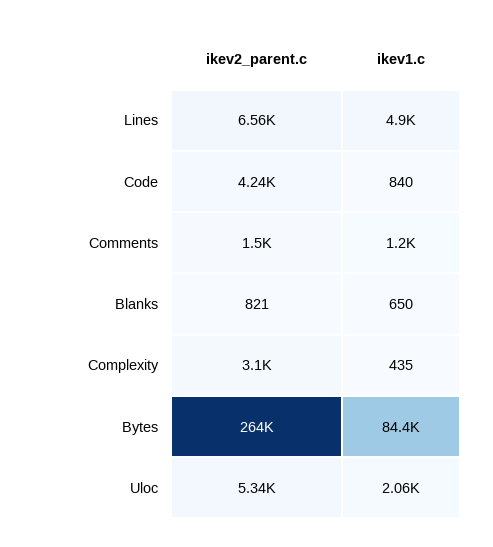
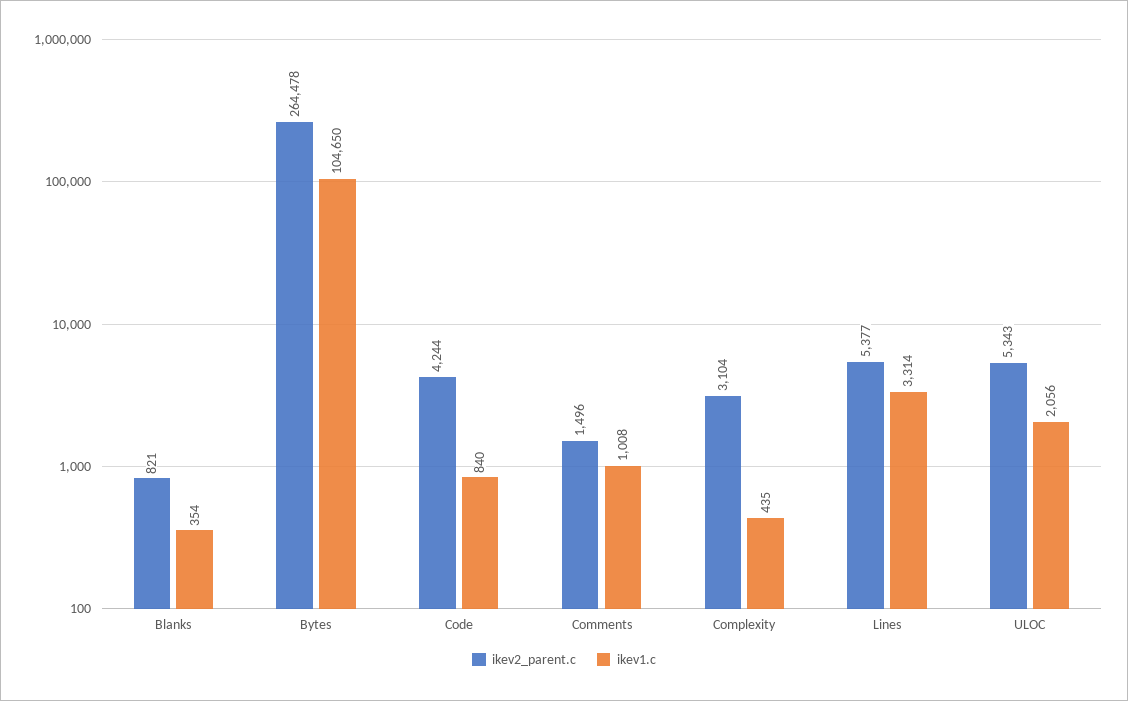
  {
    "ikev2_parent.c": {
-     "Lines": 6560,
+     "Lines": 5377,
      "Code": 4244,
      "Comments": 1496,
      "Blanks": 821,
      "Complexity": 3104,
      "Bytes": 264478,
      "Uloc": 5343
    },
    "ikev1.c": {
-     "Lines": 4900,
+     "Lines": 3314,
      "Code": 840,
-     "Comments": 1200,
+     "Comments": 1008,
-     "Blanks": 650,
+     "Blanks": 354,
      "Complexity": 435,
-     "Bytes": 84400,
+     "Bytes": 104650,
      "Uloc": 2056
    }
  }

